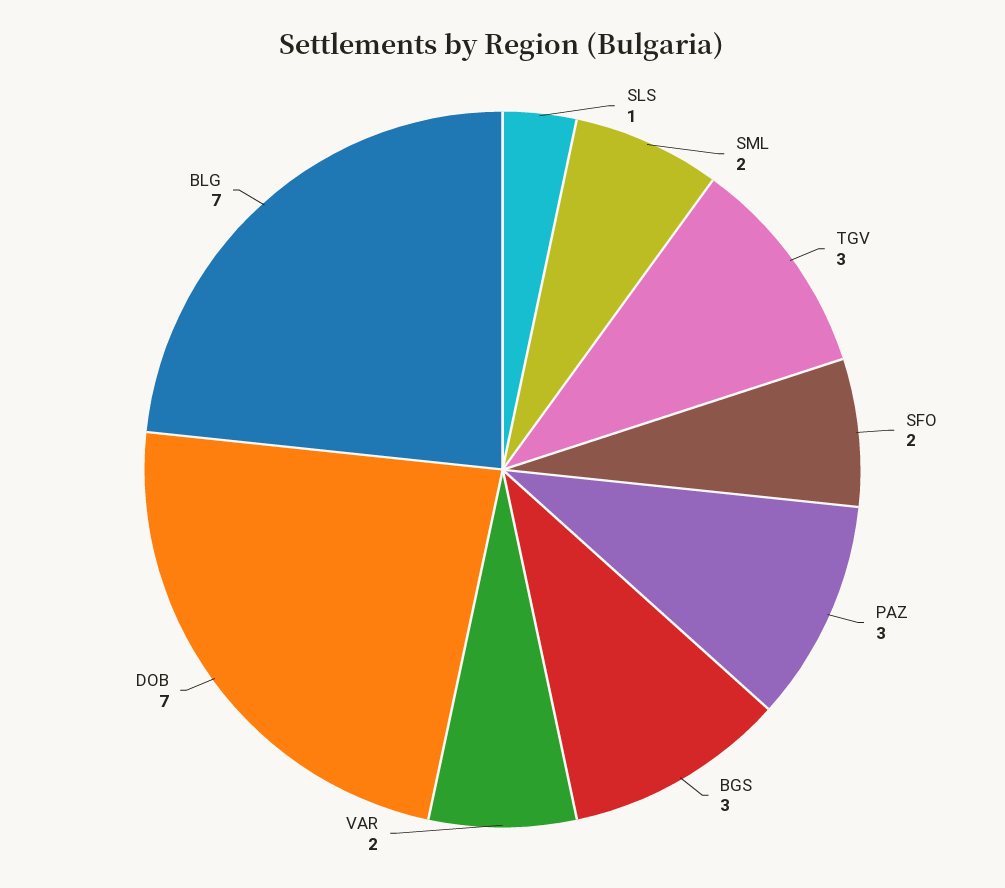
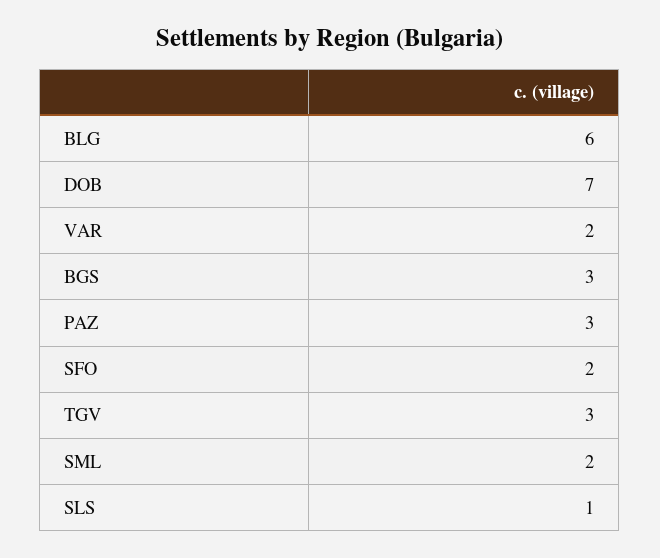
  {
    "SLS": 1,
    "SML": 2,
    "TGV": 3,
    "SFO": 2,
    "PAZ": 3,
    "BGS": 3,
    "VAR": 2,
    "DOB": 7,
-   "BLG": 7
+   "BLG": 6
  }

